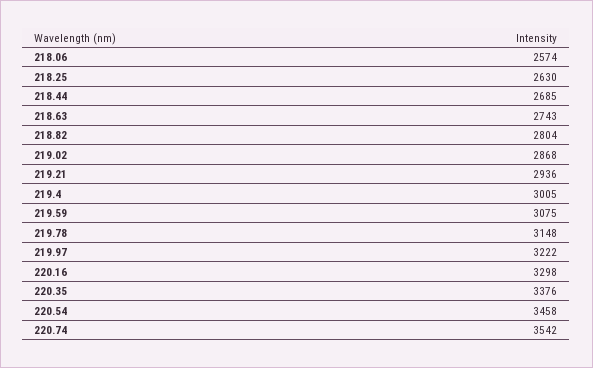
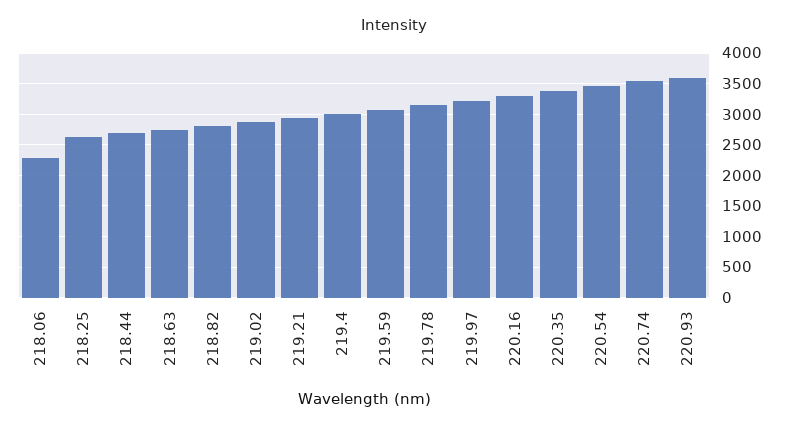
  {
-   "218.06": 2574,
+   "218.06": 2300,
    "218.25": 2630,
    "218.44": 2685,
    "218.63": 2743,
    "218.82": 2804,
    "219.02": 2868,
    "219.21": 2936,
    "219.4": 3005,
    "219.59": 3075,
    "219.78": 3148,
    "219.97": 3222,
    "220.16": 3298,
    "220.35": 3376,
    "220.54": 3458,
-   "220.74": 3542
+   "220.74": 3542,
+   "220.93": 3600
  }

